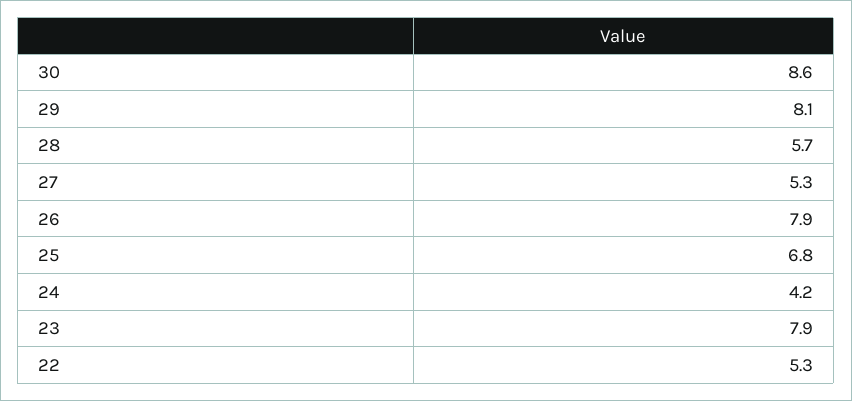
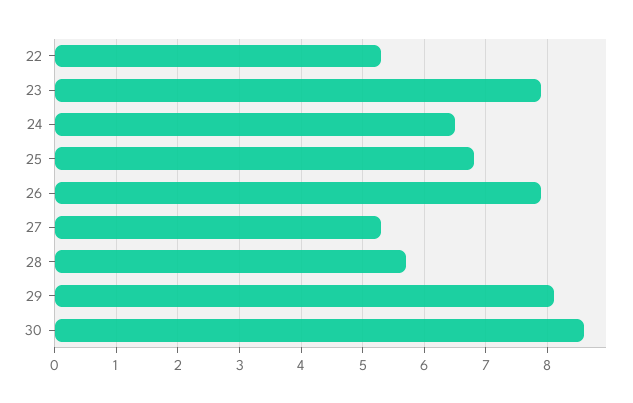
  {
    "30": 8.6,
    "29": 8.1,
    "28": 5.7,
    "27": 5.3,
    "26": 7.9,
    "25": 6.8,
-   "24": 4.2,
+   "24": 6.5,
    "23": 7.9,
    "22": 5.3
  }

